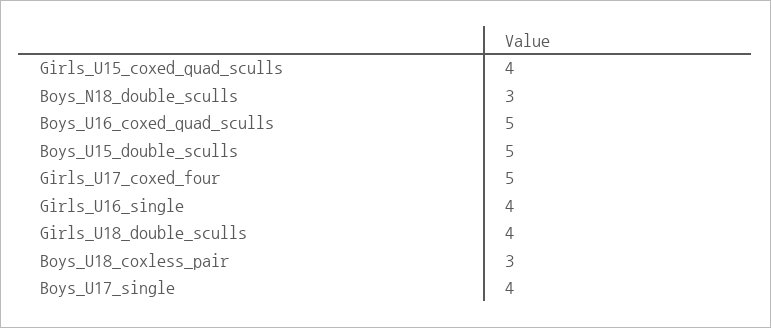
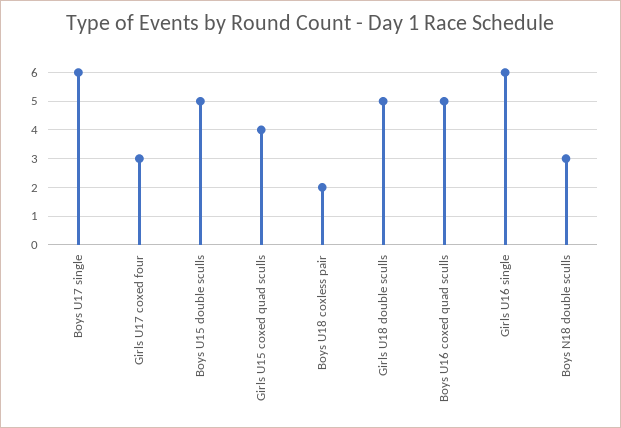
  {
    "Girls_U15_coxed_quad_sculls": 4,
    "Boys_N18_double_sculls": 3,
    "Boys_U16_coxed_quad_sculls": 5,
    "Boys_U15_double_sculls": 5,
-   "Girls_U17_coxed_four": 5,
+   "Girls_U17_coxed_four": 3,
-   "Girls_U16_single": 4,
+   "Girls_U16_single": 6,
-   "Girls_U18_double_sculls": 4,
+   "Girls_U18_double_sculls": 5,
-   "Boys_U18_coxless_pair": 3,
+   "Boys_U18_coxless_pair": 2,
-   "Boys_U17_single": 4
+   "Boys_U17_single": 6
  }

